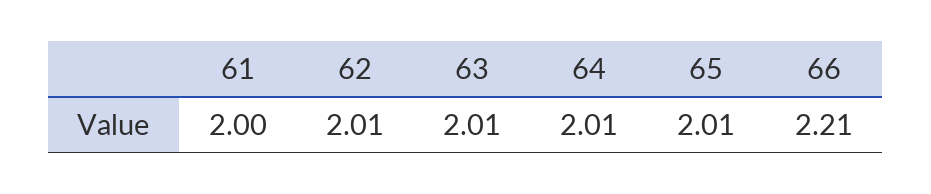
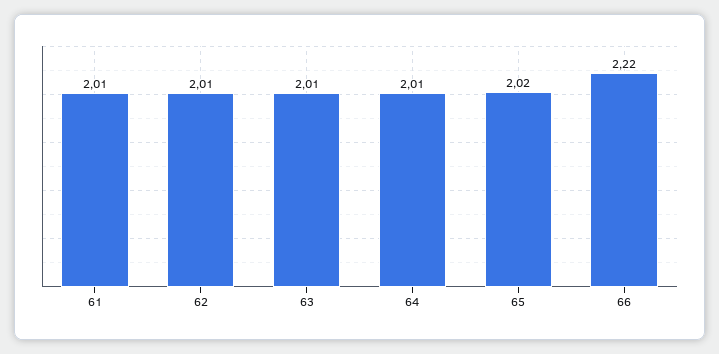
  {
-   "61": 2,
+   "61": 2.01,
    "62": 2.01,
    "63": 2.01,
    "64": 2.01,
-   "65": 2.01,
+   "65": 2.02,
-   "66": 2.21
+   "66": 2.22
  }

